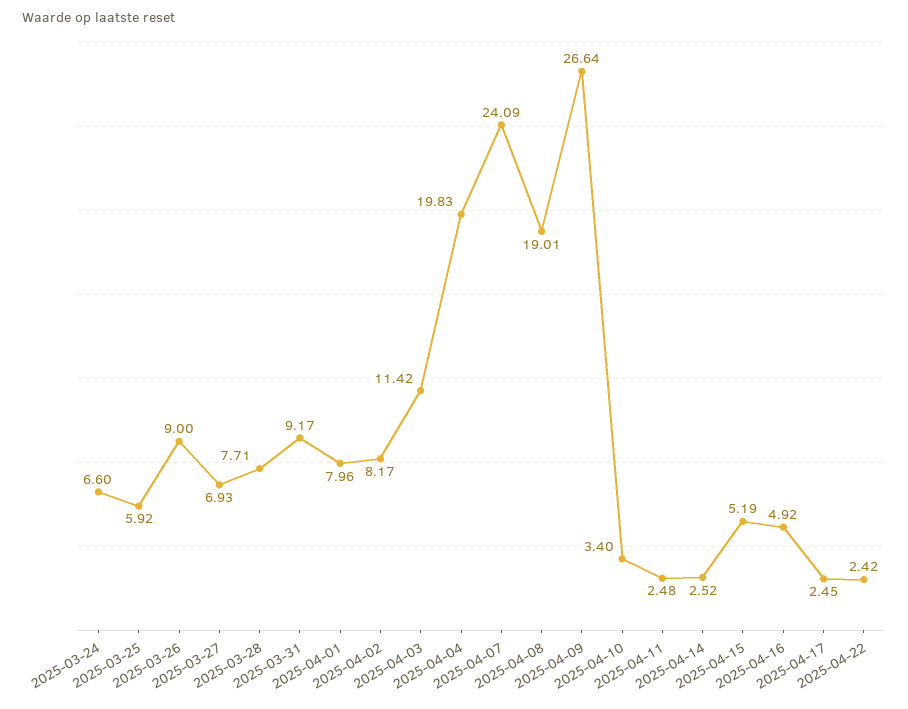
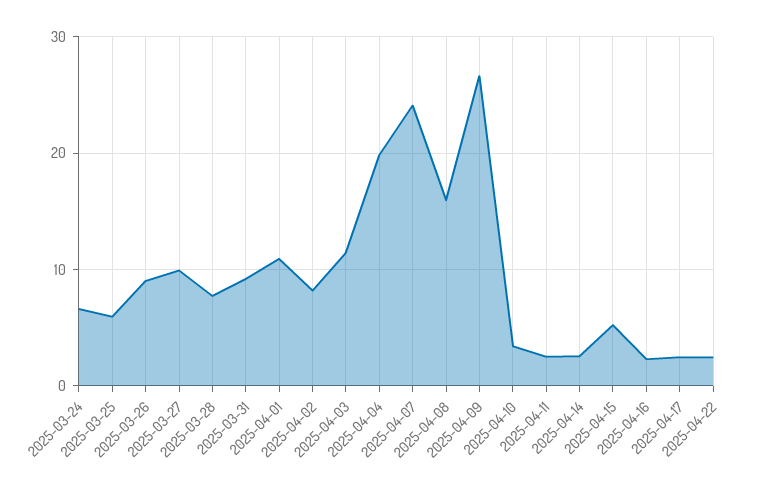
  {
    "2025-03-24": 6.6,
    "2025-03-25": 5.92,
    "2025-03-26": 9,
-   "2025-03-27": 6.93,
+   "2025-03-27": 10,
    "2025-03-28": 7.71,
    "2025-03-31": 9.17,
-   "2025-04-01": 7.96,
+   "2025-04-01": 11,
    "2025-04-02": 8.17,
    "2025-04-03": 11.42,
    "2025-04-04": 19.83,
    "2025-04-07": 24.09,
-   "2025-04-08": 19.01,
+   "2025-04-08": 16,
    "2025-04-09": 26.64,
    "2025-04-10": 3.4,
    "2025-04-11": 2.48,
    "2025-04-14": 2.52,
    "2025-04-15": 5.19,
-   "2025-04-16": 4.92,
+   "2025-04-16": 2,
    "2025-04-17": 2.45,
    "2025-04-22": 2.42
  }

